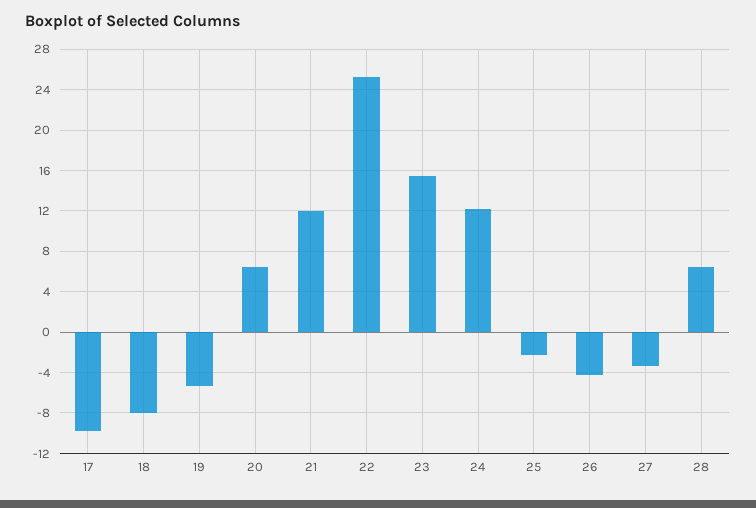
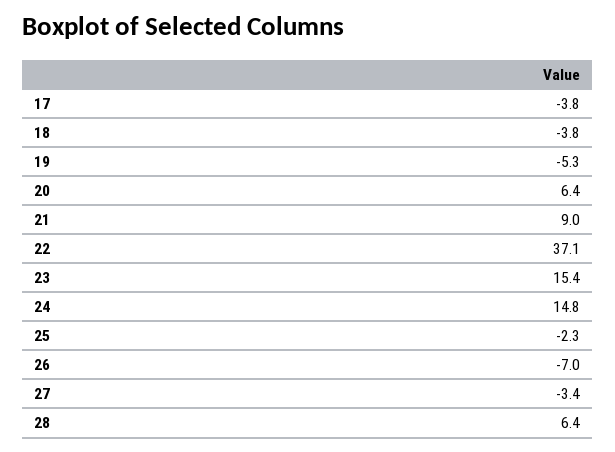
  {
-   "17": -10,
+   "17": -3.8,
-   "18": -8,
+   "18": -3.8,
    "19": -5.3,
    "20": 6.4,
-   "21": 12,
+   "21": 9,
-   "22": 25,
+   "22": 37.1,
    "23": 15.4,
-   "24": 12,
+   "24": 14.8,
    "25": -2.3,
-   "26": -4,
+   "26": -7,
    "27": -3.4,
    "28": 6.4
  }

